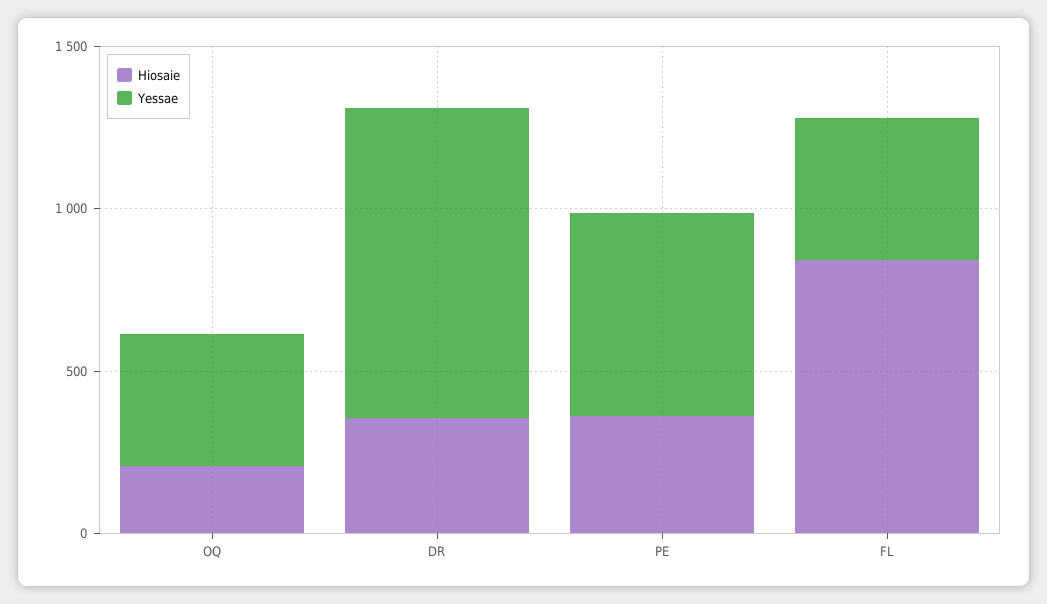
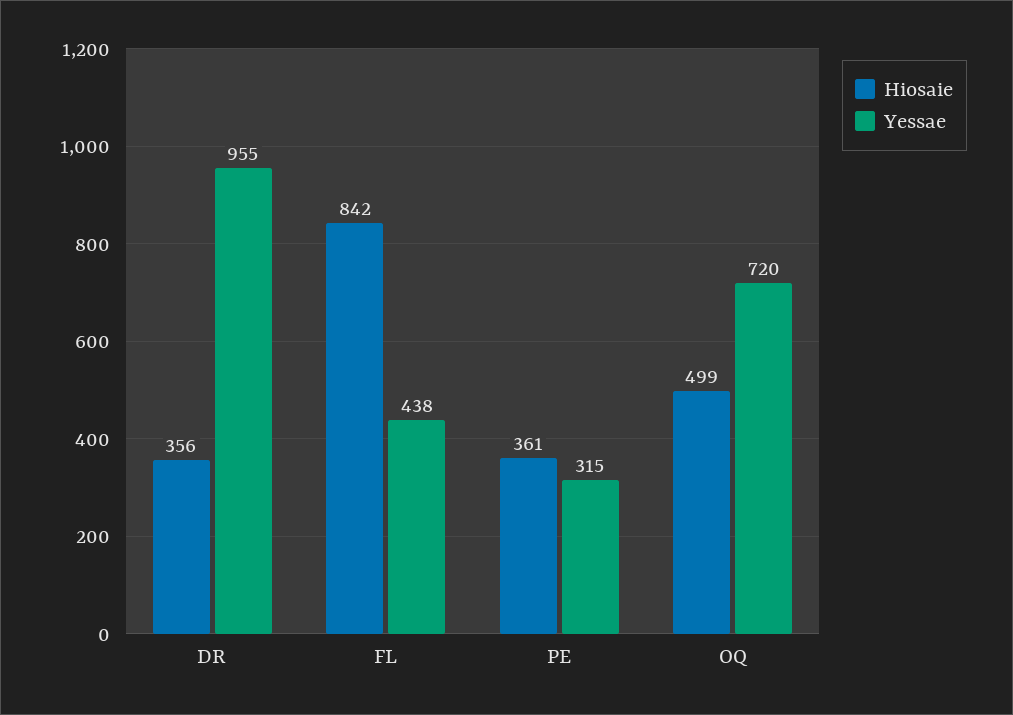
  {
    "Hiosaie": {
-     "OQ": 200,
+     "OQ": 499,
      "DR": 356,
      "PE": 361,
      "FL": 842
    },
    "Yessae": {
-     "OQ": 400,
+     "OQ": 720,
      "DR": 955,
-     "PE": 600,
+     "PE": 315,
      "FL": 438
    }
  }

